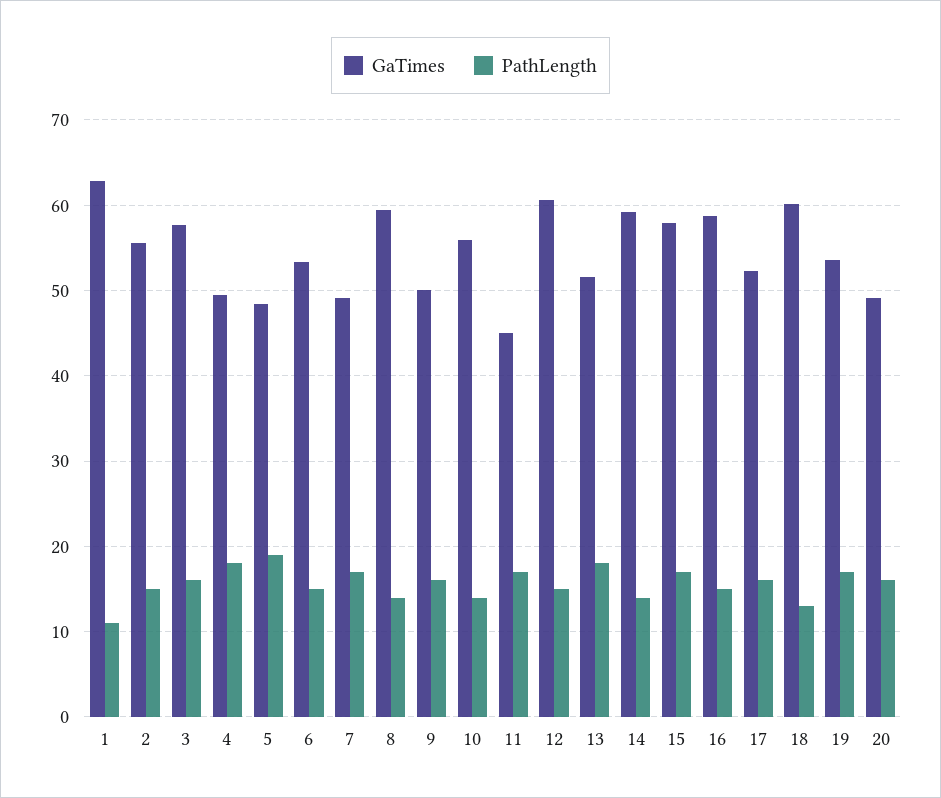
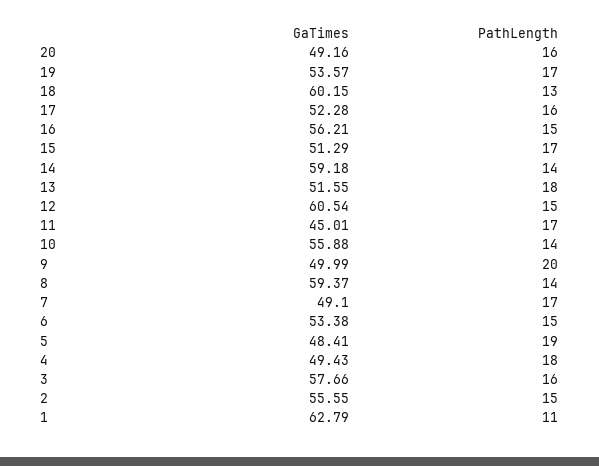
  {
    "GaTimes": {
      "1": 62.79,
      "2": 55.55,
      "3": 57.66,
      "4": 49.43,
      "5": 48.41,
      "6": 53.38,
      "7": 49.1,
      "8": 59.37,
      "9": 49.99,
      "10": 55.88,
      "11": 45.01,
      "12": 60.54,
      "13": 51.55,
      "14": 59.18,
-     "15": 58,
+     "15": 51.29,
-     "16": 59,
+     "16": 56.21,
      "17": 52.28,
      "18": 60.15,
      "19": 53.57,
      "20": 49.16
    },
    "PathLength": {
      "1": 11,
      "2": 15,
      "3": 16,
      "4": 18,
      "5": 19,
      "6": 15,
      "7": 17,
      "8": 14,
-     "9": 16,
+     "9": 20,
      "10": 14,
      "11": 17,
      "12": 15,
      "13": 18,
      "14": 14,
      "15": 17,
      "16": 15,
      "17": 16,
      "18": 13,
      "19": 17,
      "20": 16
    }
  }

